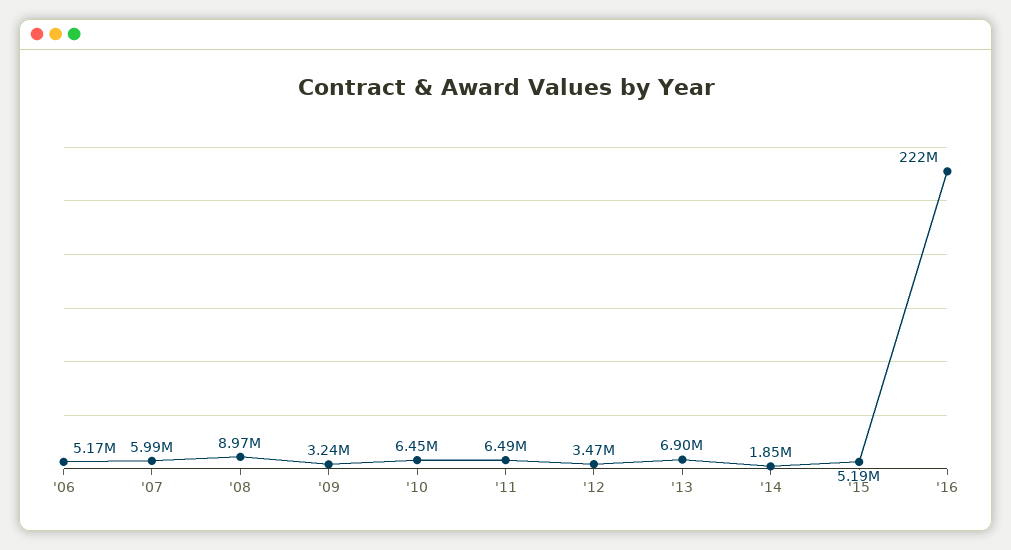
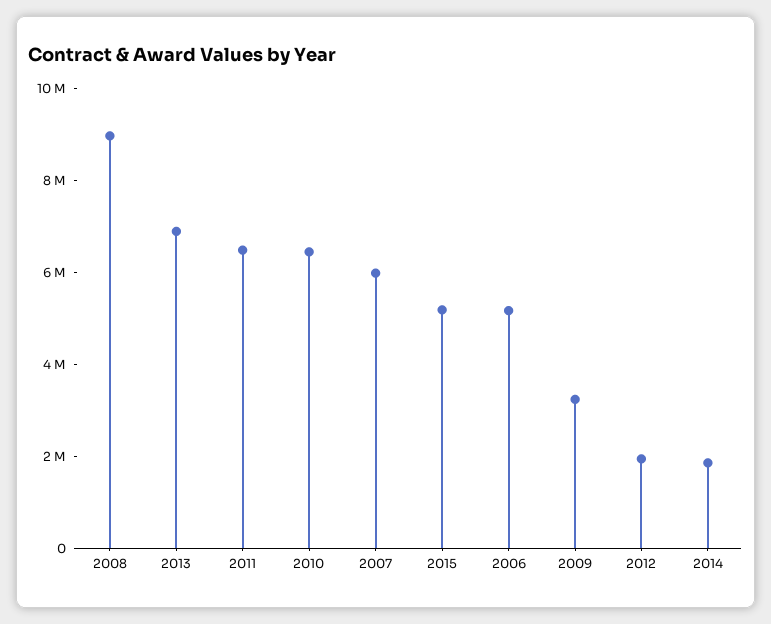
  {
    "'06": 5170000,
    "'07": 5990000,
    "'08": 8970000,
    "'09": 3240000,
    "'10": 6450000,
    "'11": 6490000,
-   "'12": 3470000,
+   "'12": 2000000,
    "'13": 6900000,
    "'14": 1850000,
-   "'15": 5190000,
+   "'15": 5190000
-   "'16": 222000000
  }

